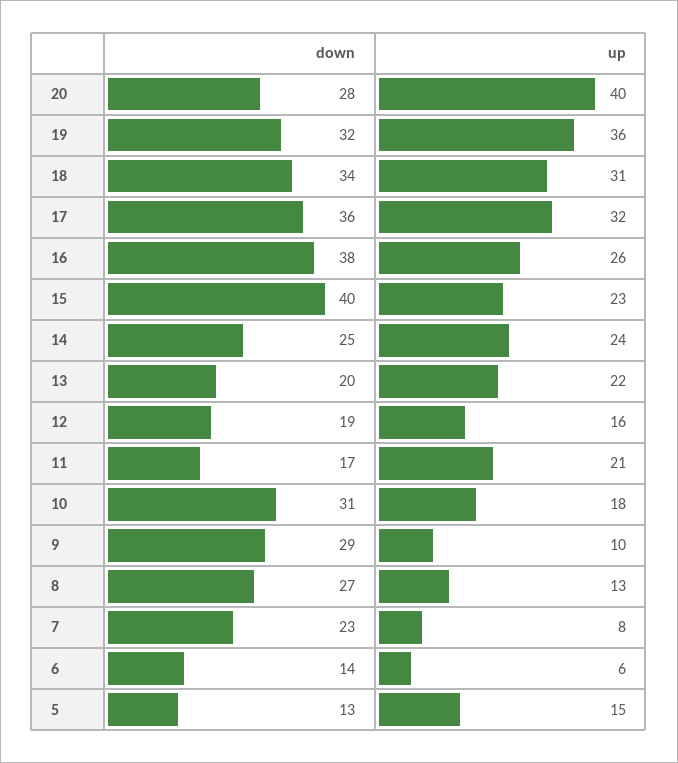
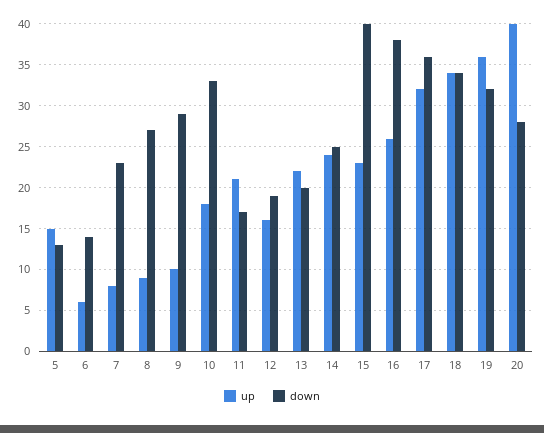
  {
    "down": {
      "20": 28,
      "19": 32,
      "18": 34,
      "17": 36,
      "16": 38,
      "15": 40,
      "14": 25,
      "13": 20,
      "12": 19,
      "11": 17,
-     "10": 31,
+     "10": 33,
      "9": 29,
      "8": 27,
      "7": 23,
      "6": 14,
      "5": 13
    },
    "up": {
      "20": 40,
      "19": 36,
-     "18": 31,
+     "18": 34,
      "17": 32,
      "16": 26,
      "15": 23,
      "14": 24,
      "13": 22,
      "12": 16,
      "11": 21,
      "10": 18,
      "9": 10,
-     "8": 13,
+     "8": 9,
      "7": 8,
      "6": 6,
      "5": 15
    }
  }

